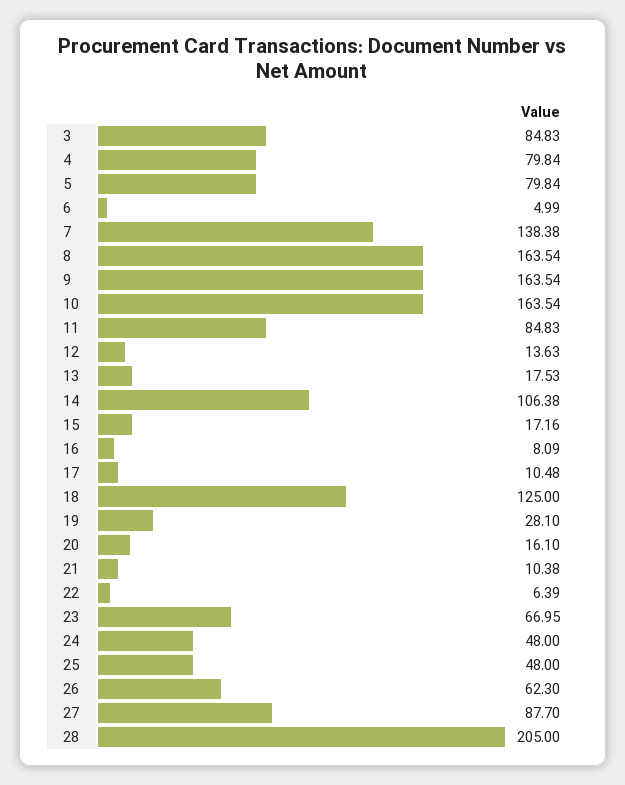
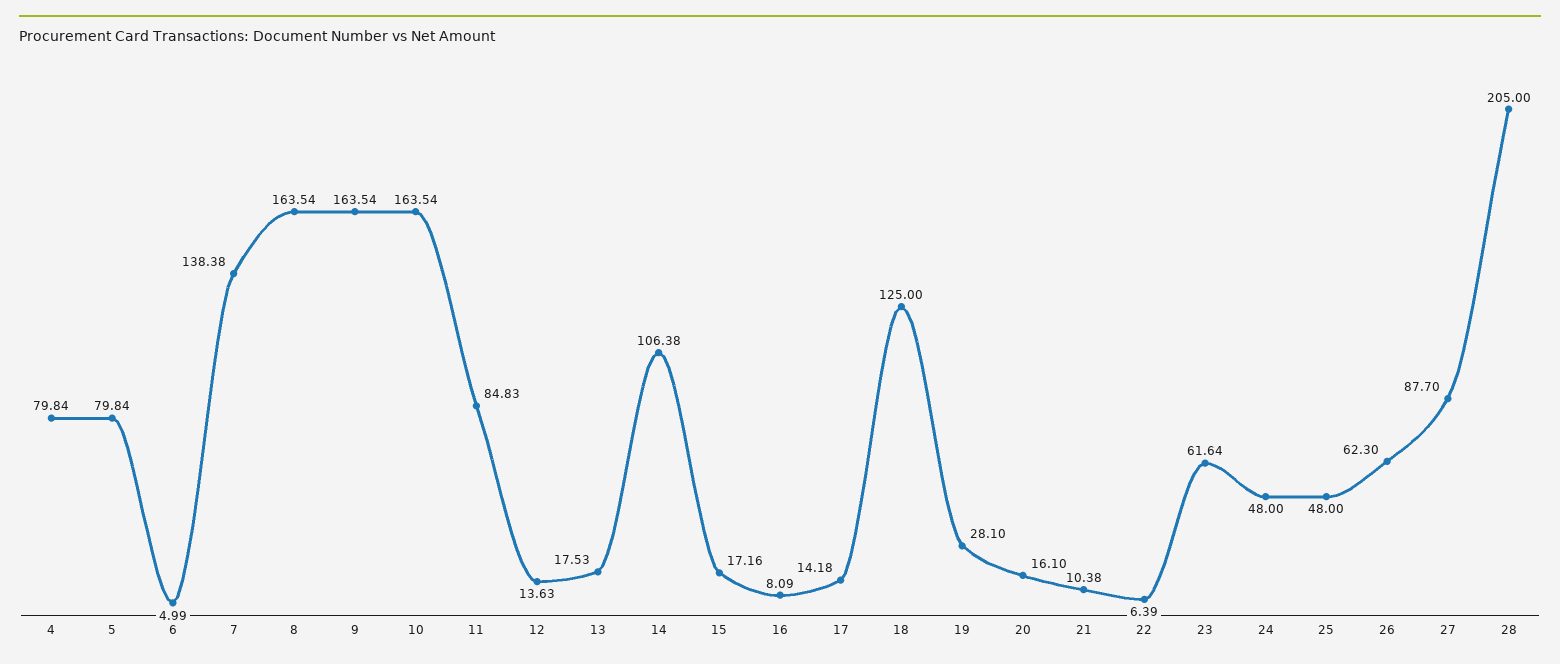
  {
-   "3": 84.83,
    "4": 79.84,
    "5": 79.84,
    "6": 4.99,
    "7": 138.38,
    "8": 163.54,
    "9": 163.54,
    "10": 163.54,
    "11": 84.83,
    "12": 13.63,
    "13": 17.53,
    "14": 106.38,
    "15": 17.16,
    "16": 8.09,
-   "17": 10.48,
+   "17": 14.18,
    "18": 125,
    "19": 28.1,
    "20": 16.1,
    "21": 10.38,
    "22": 6.39,
-   "23": 66.95,
+   "23": 61.64,
    "24": 48,
    "25": 48,
    "26": 62.3,
    "27": 87.7,
    "28": 205
  }

